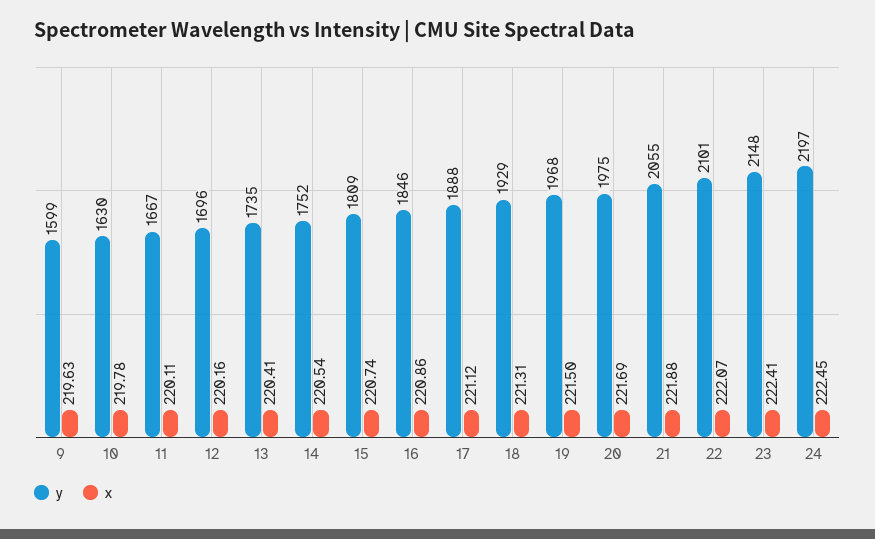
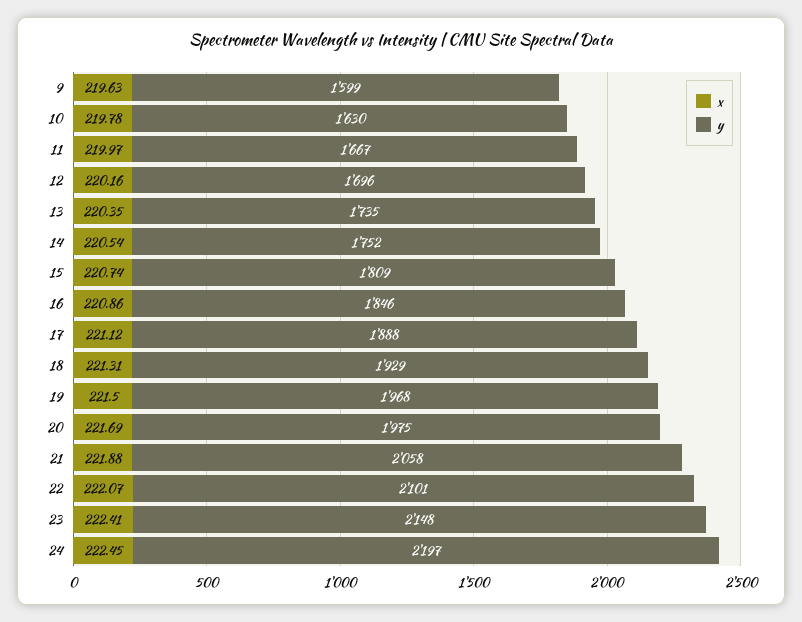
  {
    "y": {
      "9": 1599,
      "10": 1630,
      "11": 1667,
      "12": 1696,
      "13": 1735,
      "14": 1752,
      "15": 1809,
      "16": 1846,
      "17": 1888,
      "18": 1929,
      "19": 1968,
      "20": 1975,
-     "21": 2055,
+     "21": 2058,
      "22": 2101,
      "23": 2148,
      "24": 2197
    },
    "x": {
      "9": 219.63,
      "10": 219.78,
-     "11": 220.11,
+     "11": 219.97,
      "12": 220.16,
-     "13": 220.41,
+     "13": 220.35,
      "14": 220.54,
      "15": 220.74,
      "16": 220.86,
      "17": 221.12,
      "18": 221.31,
      "19": 221.5,
      "20": 221.69,
      "21": 221.88,
      "22": 222.07,
      "23": 222.41,
      "24": 222.45
    }
  }

